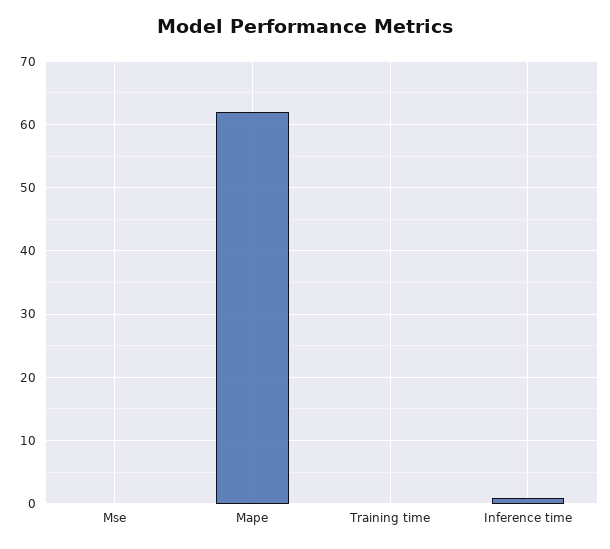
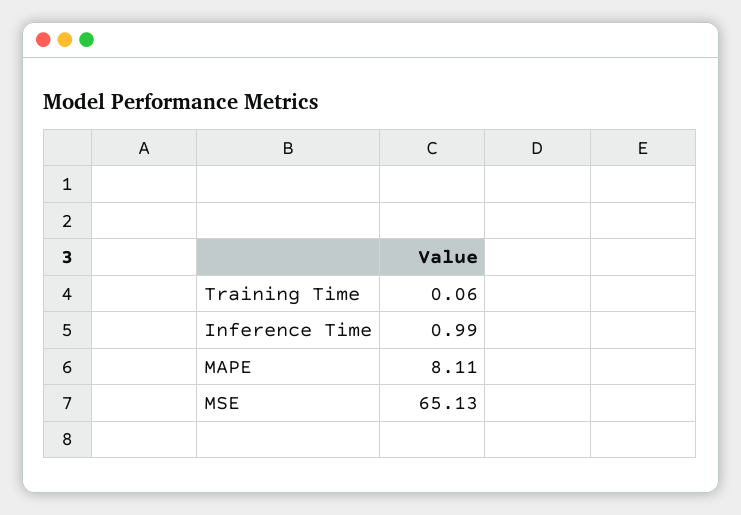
  {
-   "Mse": 0,
+   "Mse": 65.13,
-   "Mape": 62,
+   "Mape": 8.11,
    "Training time": 0.06,
    "Inference time": 0.99
  }

